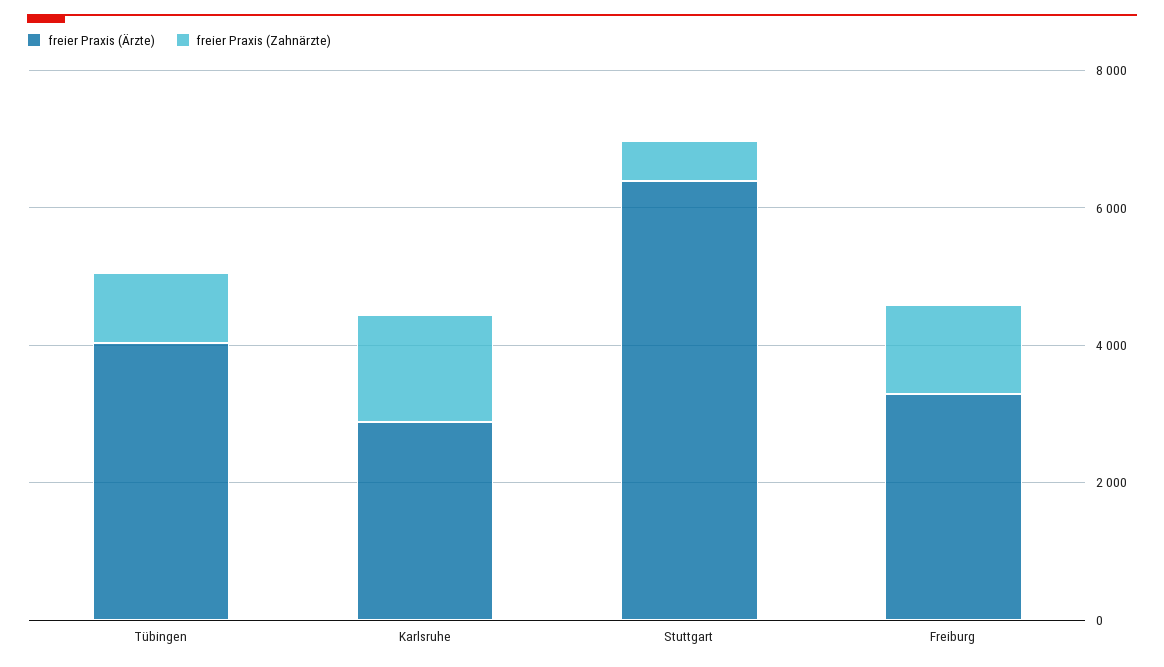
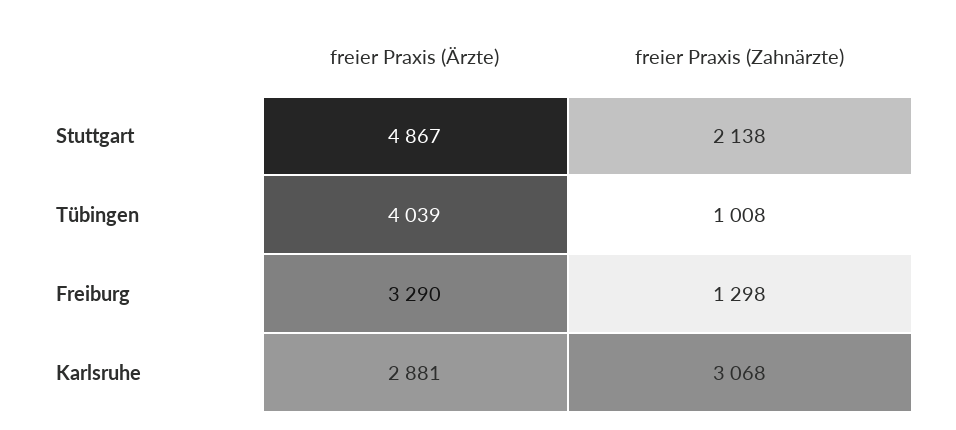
  {
    "freier Praxis (Ärzte)": {
      "Tübingen": 4039,
      "Karlsruhe": 2881,
-     "Stuttgart": 6500,
+     "Stuttgart": 4867,
      "Freiburg": 3290
    },
    "freier Praxis (Zahnärzte)": {
      "Tübingen": 1008,
-     "Karlsruhe": 1500,
+     "Karlsruhe": 3068,
-     "Stuttgart": 500,
+     "Stuttgart": 2138,
      "Freiburg": 1298
    }
  }

